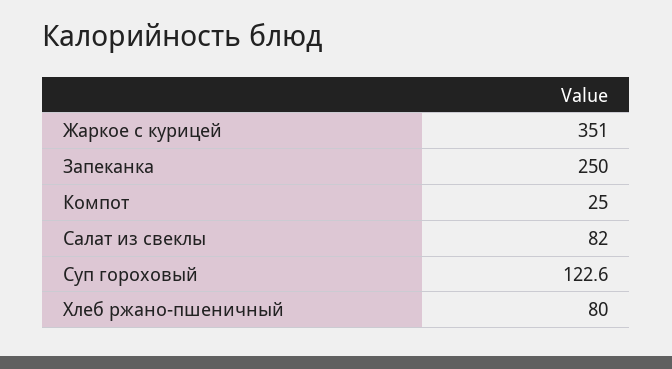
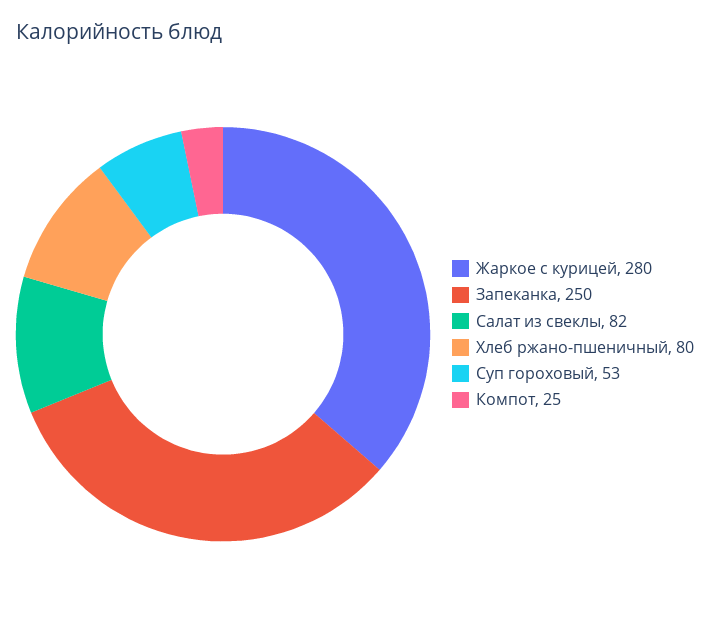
  {
-   "Жаркое с курицей": 351,
+   "Жаркое с курицей": 280,
    "Запеканка": 250,
    "Компот": 25,
    "Салат из свеклы": 82,
-   "Суп гороховый": 122.6,
+   "Суп гороховый": 53,
    "Хлеб ржано-пшеничный": 80
  }

